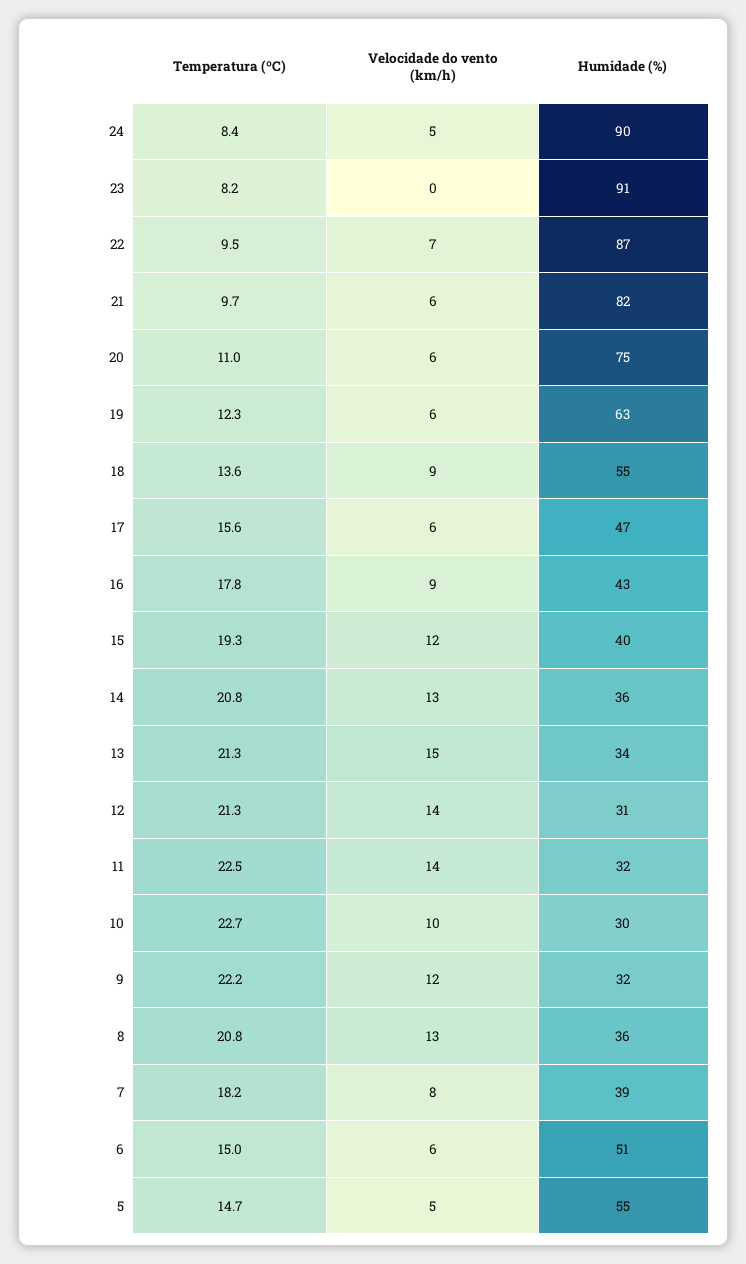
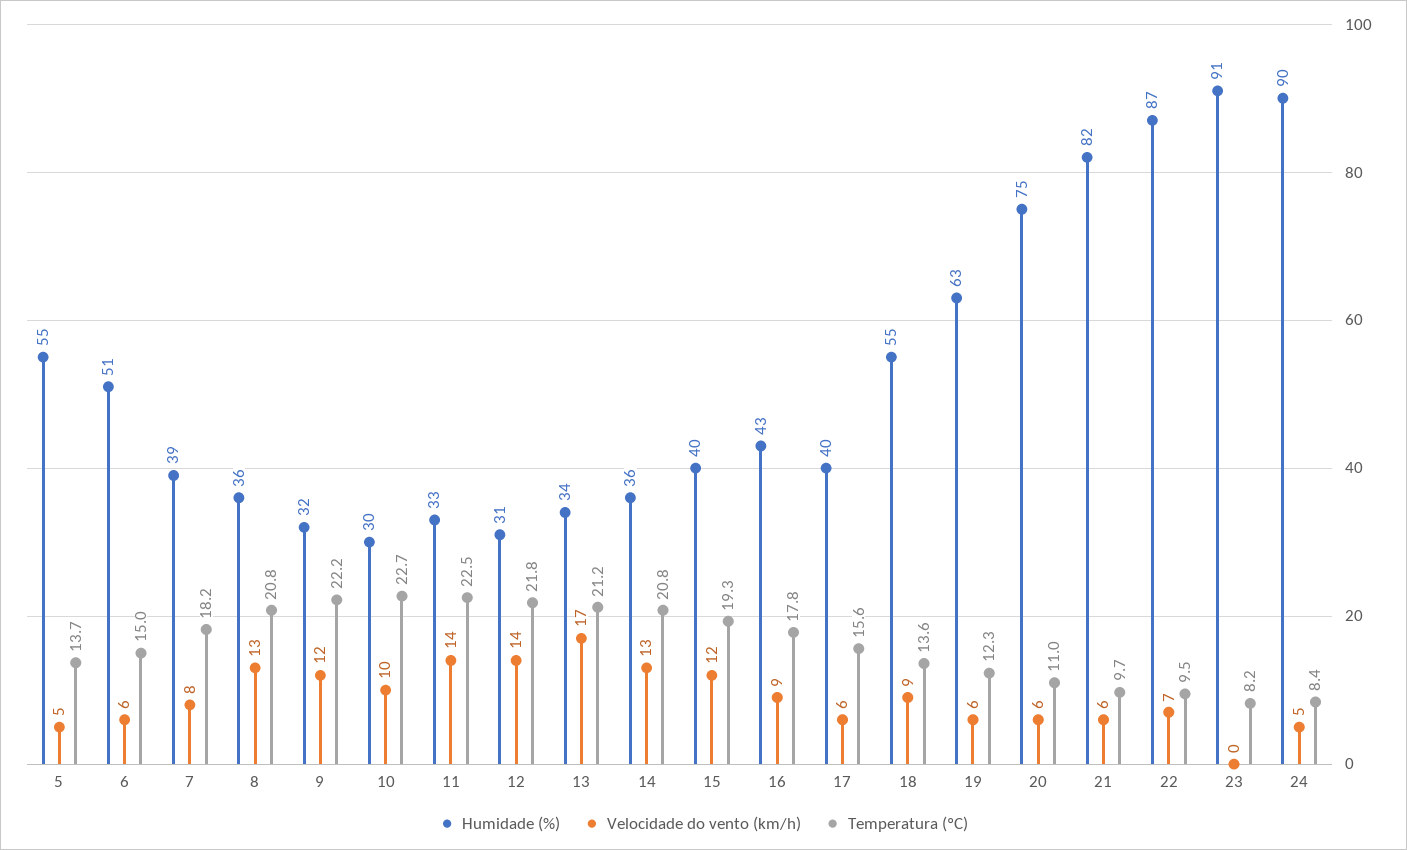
  {
    "Temperatura (ºC)": {
      "24": 8.4,
      "23": 8.2,
      "22": 9.5,
      "21": 9.7,
      "20": 11,
      "19": 12.3,
      "18": 13.6,
      "17": 15.6,
      "16": 17.8,
      "15": 19.3,
      "14": 20.8,
-     "13": 21.3,
+     "13": 21.2,
-     "12": 21.3,
+     "12": 21.8,
      "11": 22.5,
      "10": 22.7,
      "9": 22.2,
      "8": 20.8,
      "7": 18.2,
      "6": 15,
-     "5": 14.7
+     "5": 13.7
    },
    "Velocidade do vento (km/h)": {
      "24": 5,
      "23": 0,
      "22": 7,
      "21": 6,
      "20": 6,
      "19": 6,
      "18": 9,
      "17": 6,
      "16": 9,
      "15": 12,
      "14": 13,
-     "13": 15,
+     "13": 17,
      "12": 14,
      "11": 14,
      "10": 10,
      "9": 12,
      "8": 13,
      "7": 8,
      "6": 6,
      "5": 5
    },
    "Humidade (%)": {
      "24": 90,
      "23": 91,
      "22": 87,
      "21": 82,
      "20": 75,
      "19": 63,
      "18": 55,
-     "17": 47,
+     "17": 40,
      "16": 43,
      "15": 40,
      "14": 36,
      "13": 34,
      "12": 31,
-     "11": 32,
+     "11": 33,
      "10": 30,
      "9": 32,
      "8": 36,
      "7": 39,
      "6": 51,
      "5": 55
    }
  }

